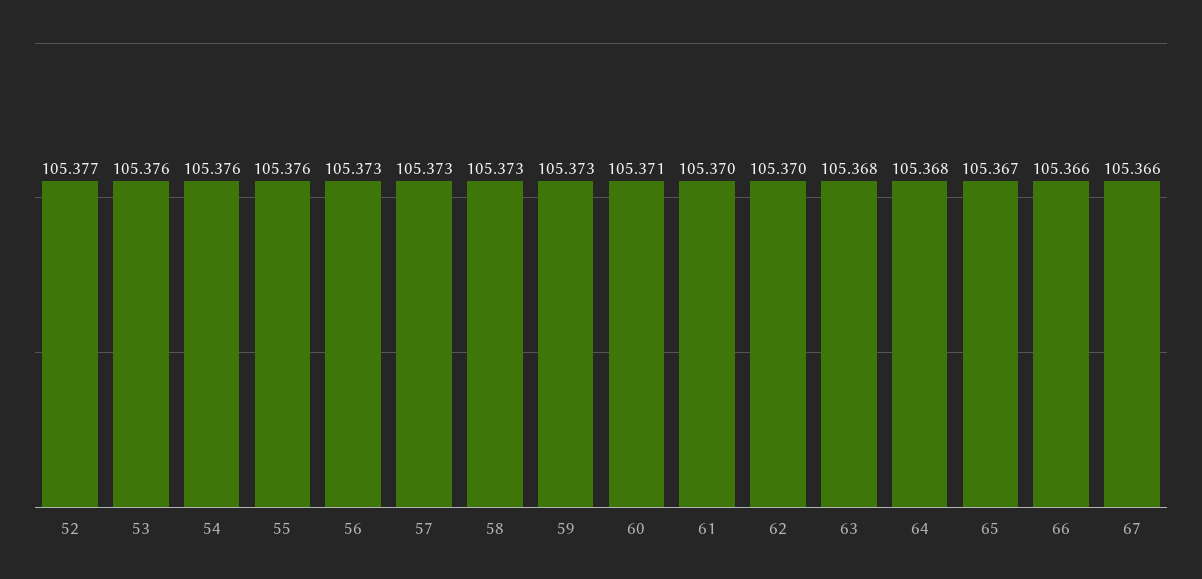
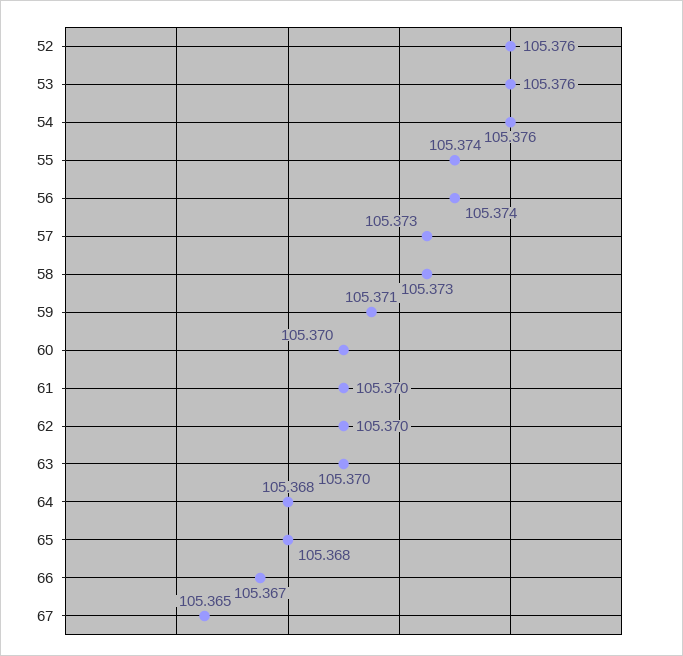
  {
-   "52": 105.377,
+   "52": 105.376,
    "53": 105.376,
    "54": 105.376,
-   "55": 105.376,
+   "55": 105.374,
-   "56": 105.373,
+   "56": 105.374,
    "57": 105.373,
    "58": 105.373,
-   "59": 105.373,
+   "59": 105.371,
-   "60": 105.371,
+   "60": 105.37,
    "61": 105.37,
    "62": 105.37,
-   "63": 105.368,
+   "63": 105.37,
    "64": 105.368,
-   "65": 105.367,
+   "65": 105.368,
-   "66": 105.366,
+   "66": 105.367,
-   "67": 105.366
+   "67": 105.365
  }

